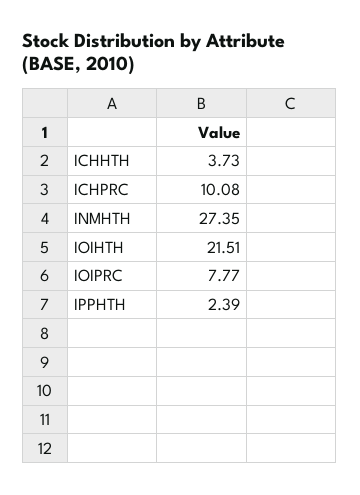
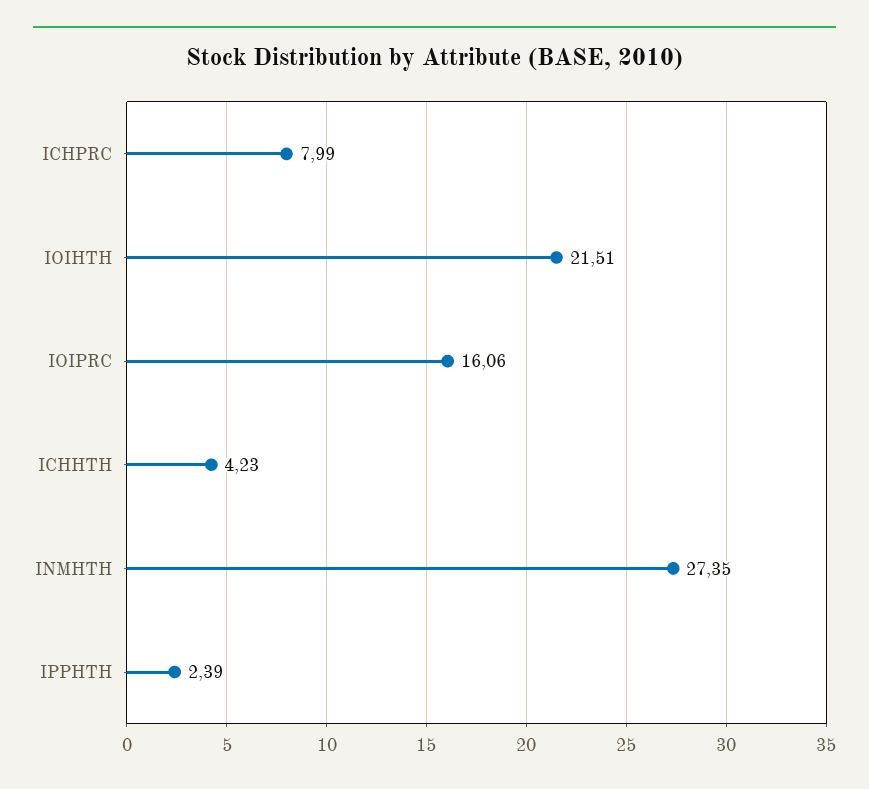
  {
-   "ICHHTH": 3.73,
+   "ICHHTH": 4.23,
-   "ICHPRC": 10.08,
+   "ICHPRC": 7.99,
    "INMHTH": 27.35,
    "IOIHTH": 21.51,
-   "IOIPRC": 7.77,
+   "IOIPRC": 16.06,
    "IPPHTH": 2.39
  }

